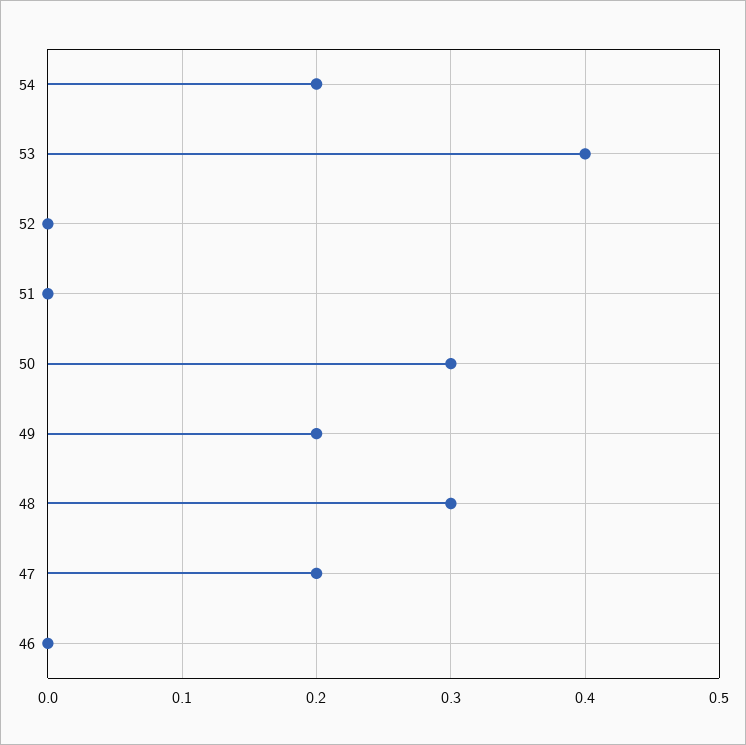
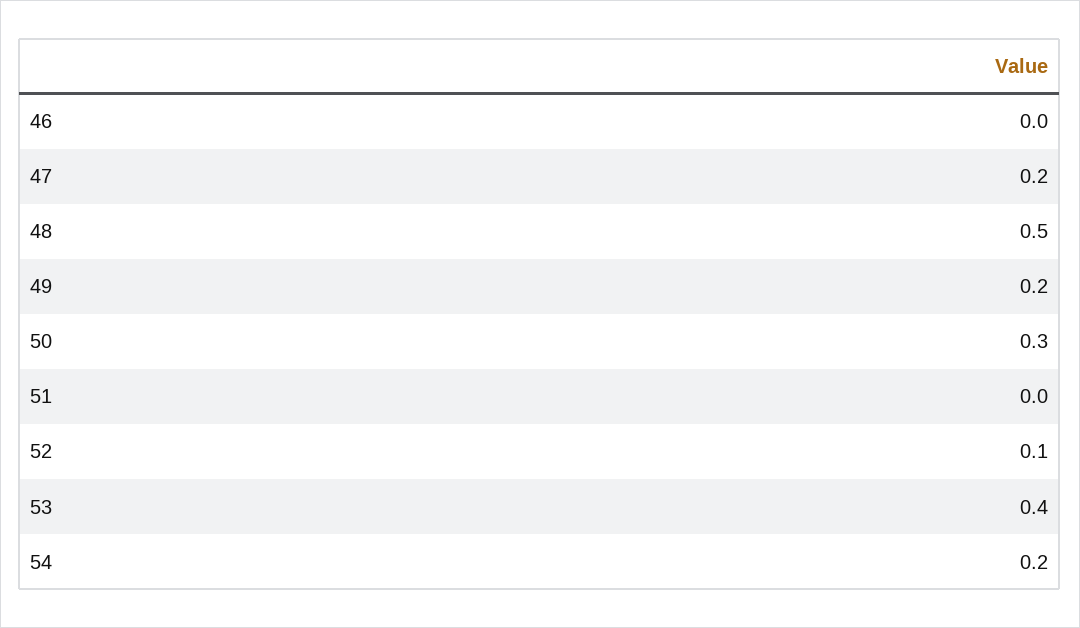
  {
    "54": 0.2,
    "53": 0.4,
-   "52": 0,
+   "52": 0.1,
    "51": 0,
    "50": 0.3,
    "49": 0.2,
-   "48": 0.3,
+   "48": 0.5,
    "47": 0.2,
    "46": 0
  }

